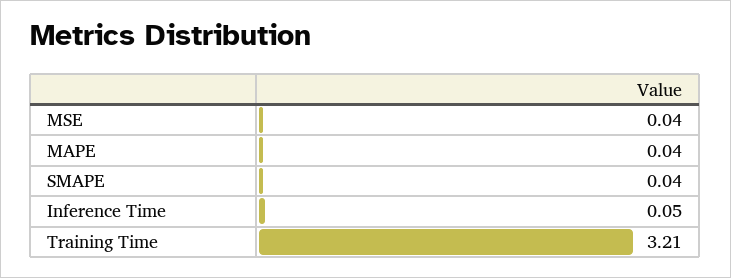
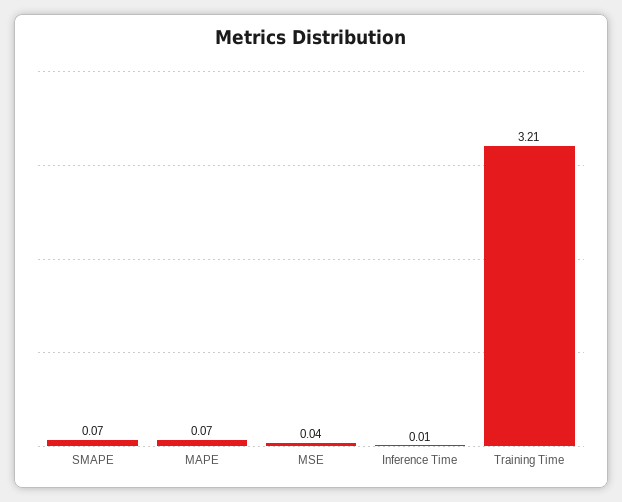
  {
    "MSE": 0.04,
-   "MAPE": 0.04,
+   "MAPE": 0.07,
-   "SMAPE": 0.04,
+   "SMAPE": 0.07,
-   "Inference Time": 0.05,
+   "Inference Time": 0.01,
    "Training Time": 3.21
  }

